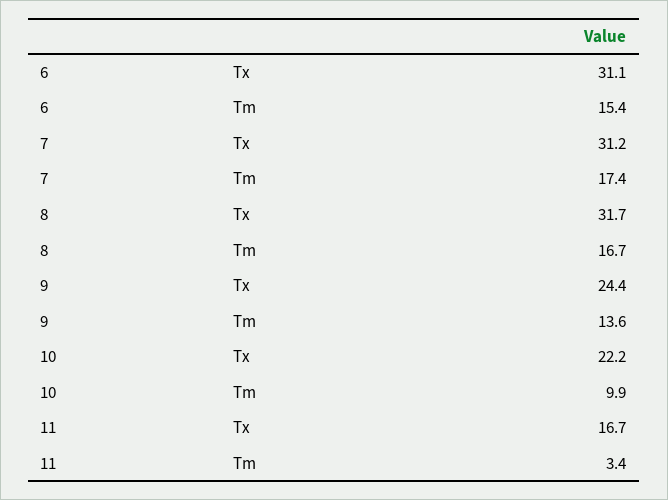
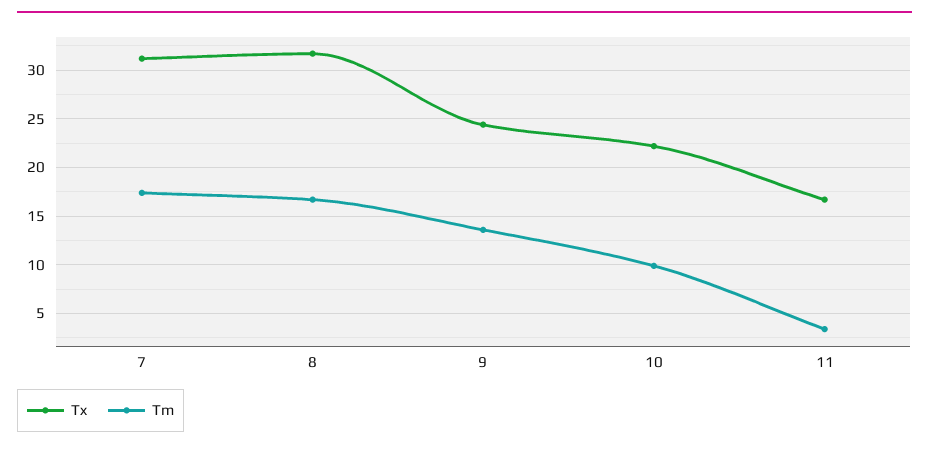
  {
    "Tx": {
-     "6": 31.1,
      "7": 31.2,
      "8": 31.7,
      "9": 24.4,
      "10": 22.2,
      "11": 16.7
    },
    "Tm": {
-     "6": 15.4,
      "7": 17.4,
      "8": 16.7,
      "9": 13.6,
      "10": 9.9,
      "11": 3.4
    }
  }

